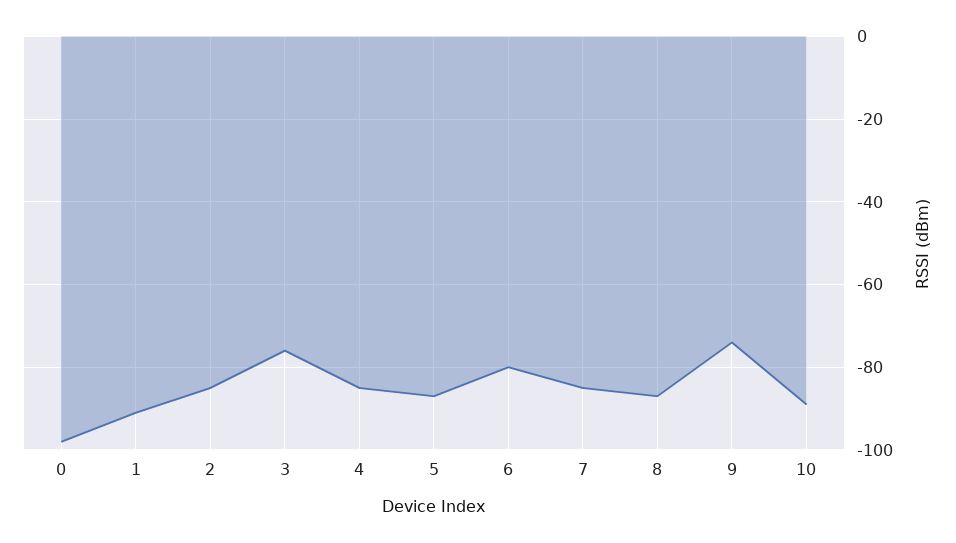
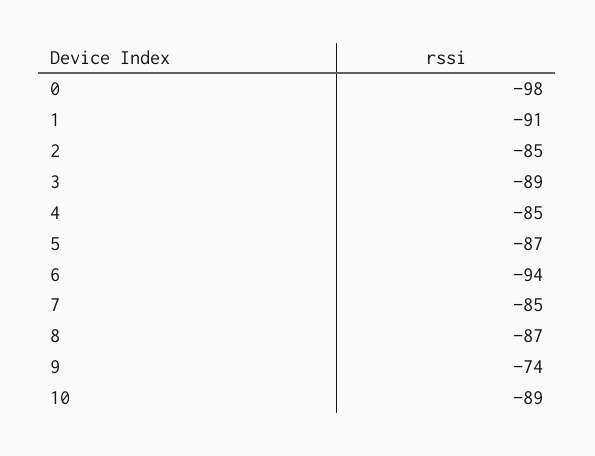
  {
    "0": -98,
    "1": -91,
    "2": -85,
-   "3": -75,
+   "3": -89,
    "4": -85,
    "5": -87,
-   "6": -80,
+   "6": -94,
    "7": -85,
    "8": -87,
    "9": -74,
    "10": -89
  }

